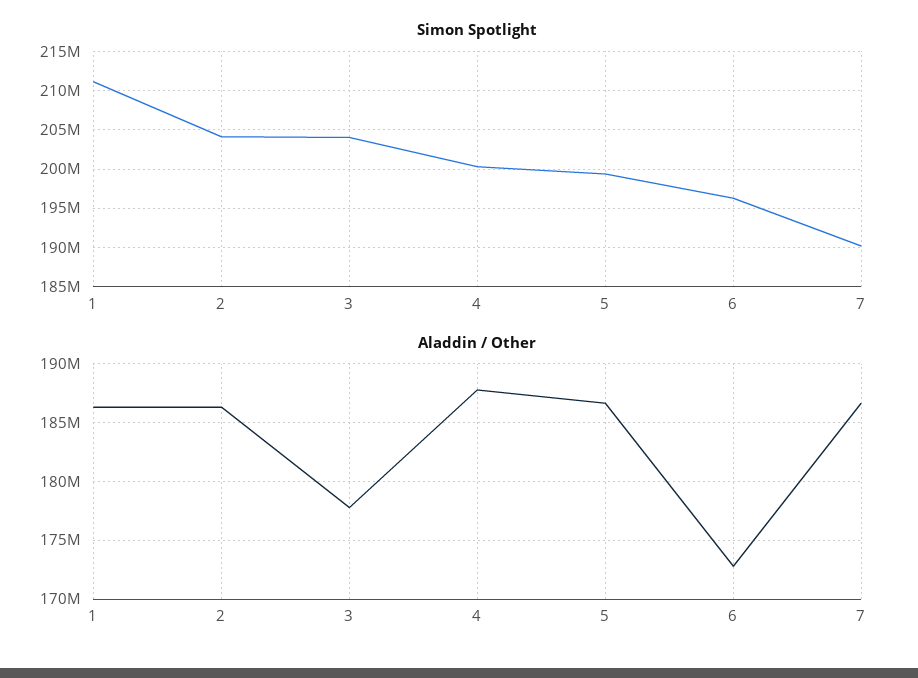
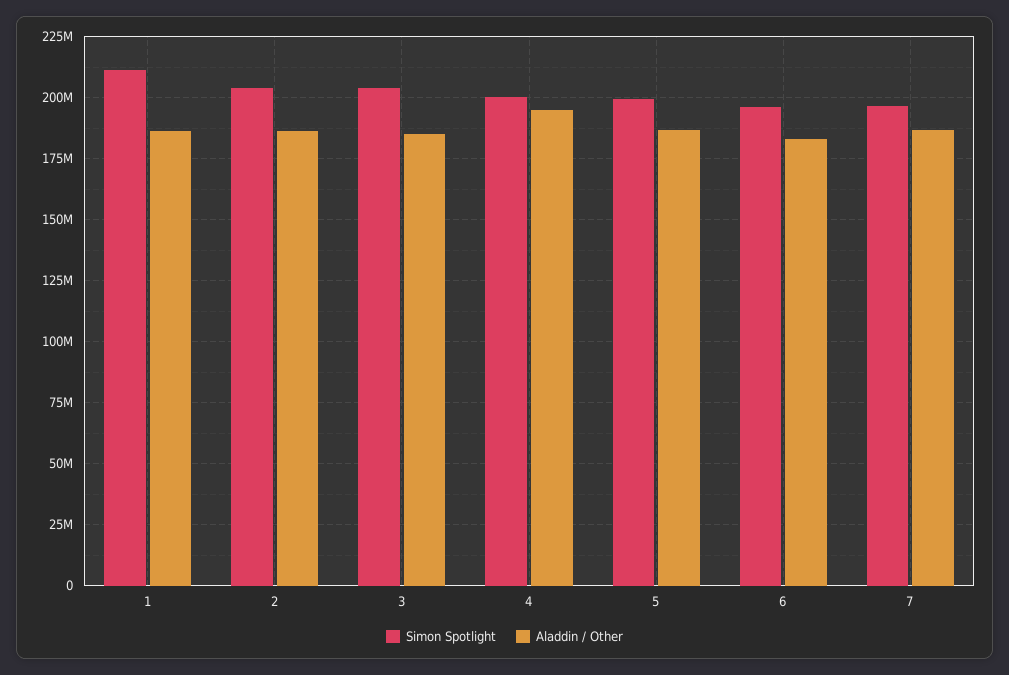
  {
    "Simon Spotlight": {
      "1": 211000000,
      "2": 204000000,
      "3": 204000000,
      "4": 200000000,
      "5": 199000000,
      "6": 196000000,
-     "7": 190000000
+     "7": 197500000
    },
    "Aladdin / Other": {
      "1": 186000000,
      "2": 186000000,
-     "3": 178000000,
+     "3": 185000000,
-     "4": 188000000,
+     "4": 195000000,
      "5": 187000000,
-     "6": 173000000,
+     "6": 182500000,
      "7": 187000000
    }
  }

